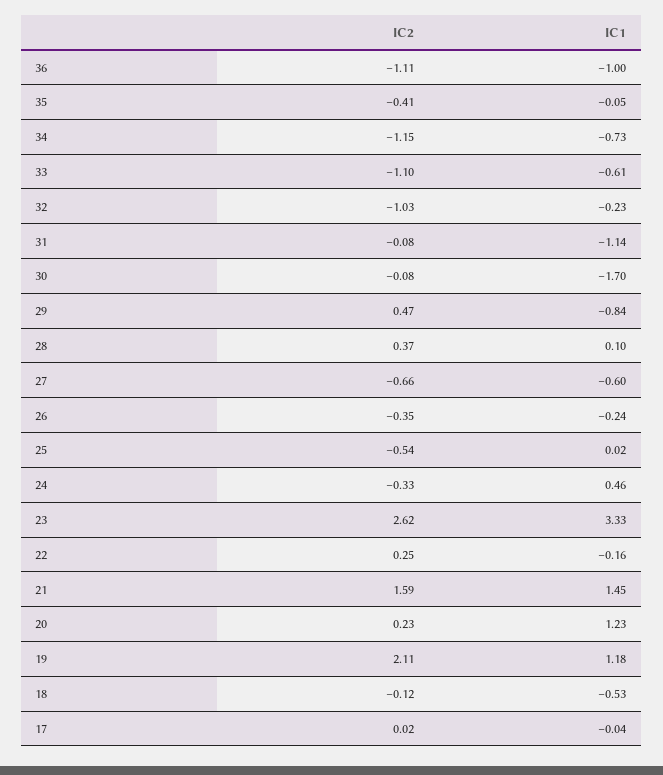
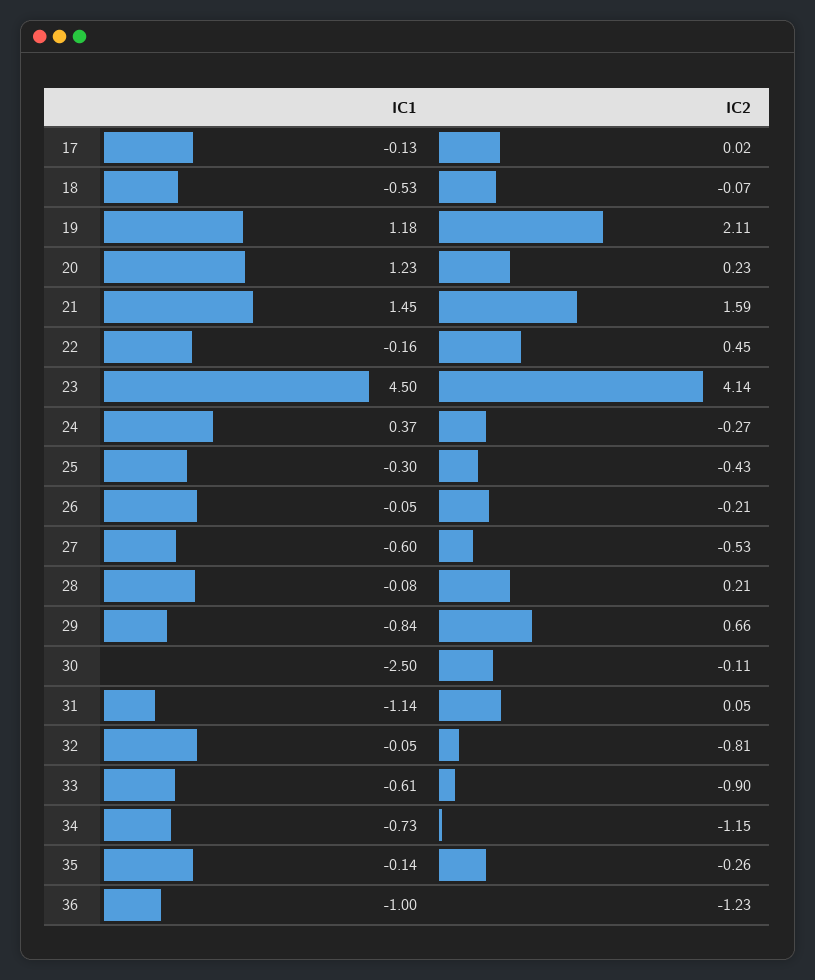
  {
    "IC2": {
-     "36": -1.11,
+     "36": -1.23,
-     "35": -0.41,
+     "35": -0.26,
      "34": -1.15,
-     "33": -1.1,
+     "33": -0.9,
-     "32": -1.03,
+     "32": -0.81,
-     "31": -0.08,
+     "31": 0.05,
-     "30": -0.08,
+     "30": -0.11,
-     "29": 0.47,
+     "29": 0.66,
-     "28": 0.37,
+     "28": 0.21,
-     "27": -0.66,
+     "27": -0.53,
-     "26": -0.35,
+     "26": -0.21,
-     "25": -0.54,
+     "25": -0.43,
-     "24": -0.33,
+     "24": -0.27,
-     "23": 2.62,
+     "23": 4.14,
-     "22": 0.25,
+     "22": 0.45,
      "21": 1.59,
      "20": 0.23,
      "19": 2.11,
-     "18": -0.12,
+     "18": -0.07,
      "17": 0.02
    },
    "IC1": {
      "36": -1,
-     "35": -0.05,
+     "35": -0.14,
      "34": -0.73,
      "33": -0.61,
-     "32": -0.23,
+     "32": -0.05,
      "31": -1.14,
-     "30": -1.7,
+     "30": -2.5,
      "29": -0.84,
-     "28": 0.1,
+     "28": -0.08,
      "27": -0.6,
-     "26": -0.24,
+     "26": -0.05,
-     "25": 0.02,
+     "25": -0.3,
-     "24": 0.46,
+     "24": 0.37,
-     "23": 3.33,
+     "23": 4.5,
      "22": -0.16,
      "21": 1.45,
      "20": 1.23,
      "19": 1.18,
      "18": -0.53,
-     "17": -0.04
+     "17": -0.13
    }
  }

